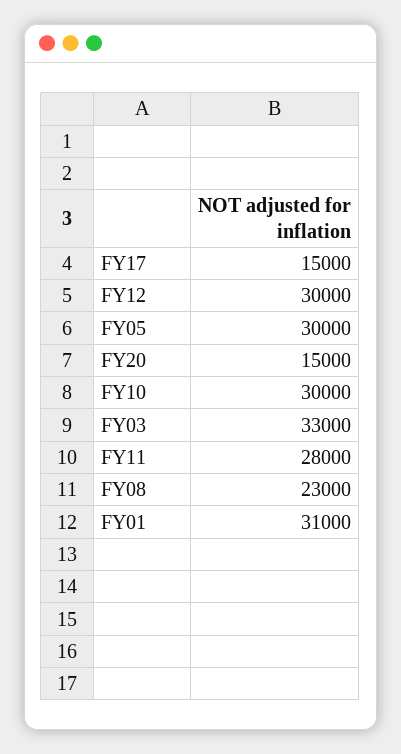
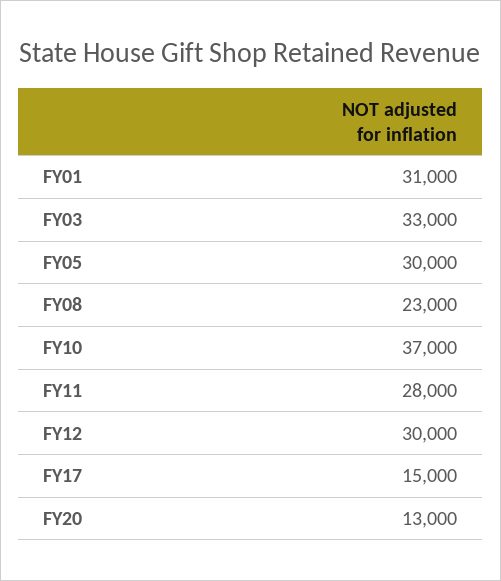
  {
    "FY17": 15000,
    "FY12": 30000,
    "FY05": 30000,
-   "FY20": 15000,
+   "FY20": 13000,
-   "FY10": 30000,
+   "FY10": 37000,
    "FY03": 33000,
    "FY11": 28000,
    "FY08": 23000,
    "FY01": 31000
  }

